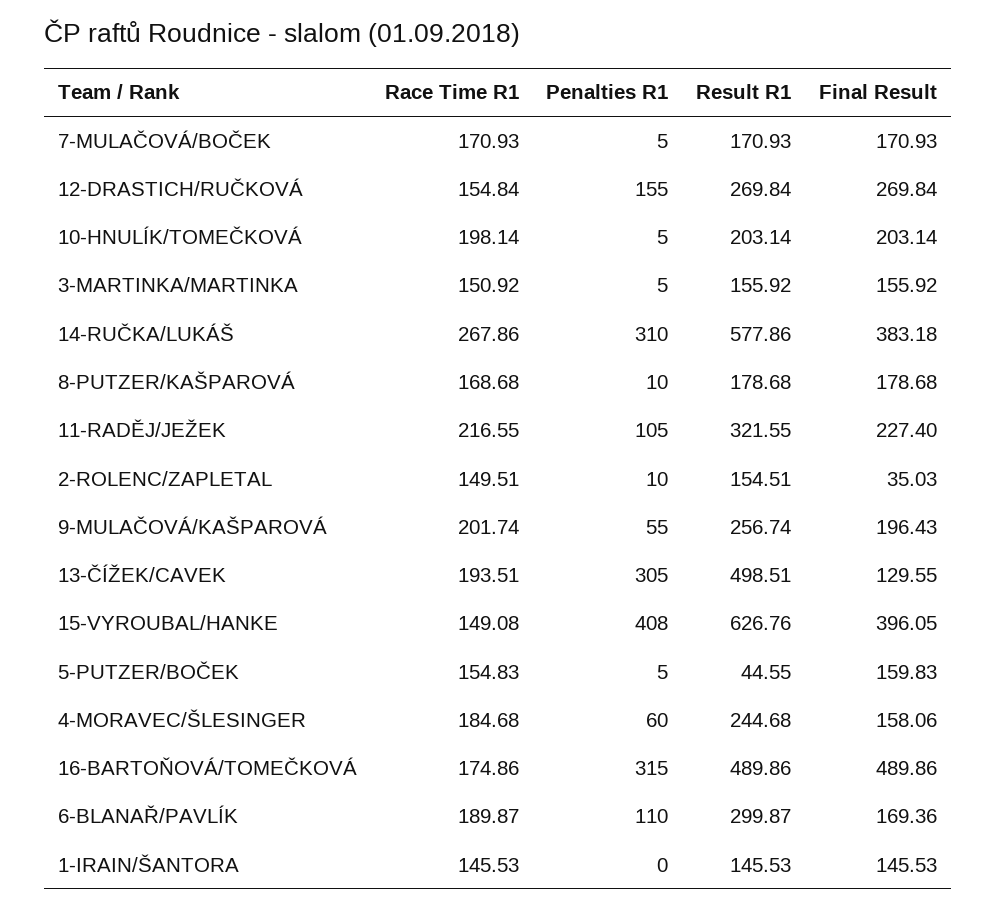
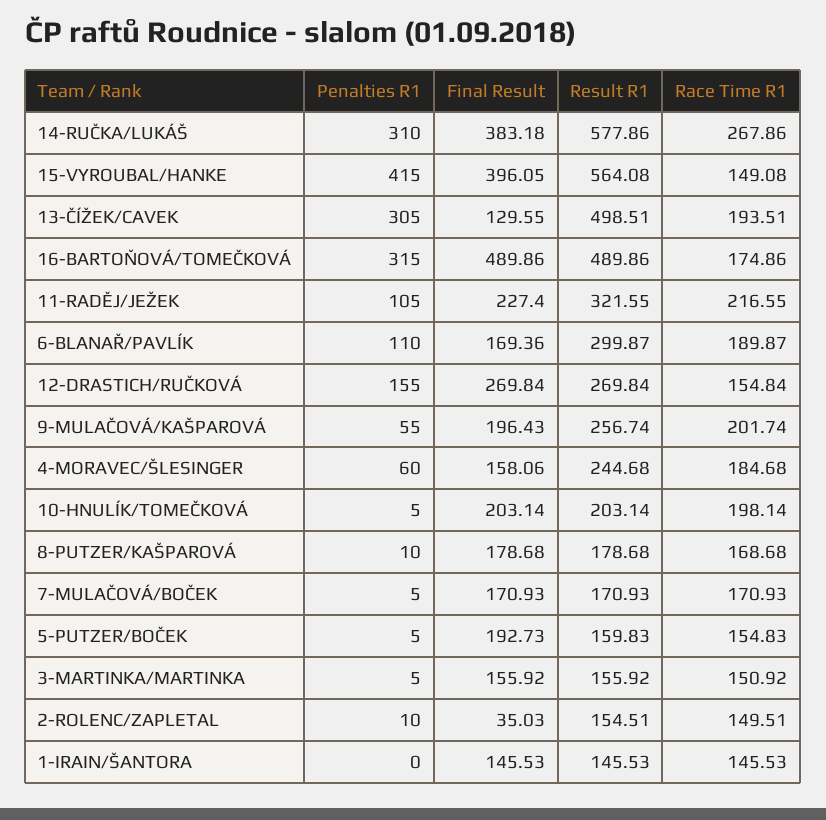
  {
    "Race Time R1": {
      "7-MULAČOVÁ/BOČEK": 170.93,
      "12-DRASTICH/RUČKOVÁ": 154.84,
      "10-HNULÍK/TOMEČKOVÁ": 198.14,
      "3-MARTINKA/MARTINKA": 150.92,
      "14-RUČKA/LUKÁŠ": 267.86,
      "8-PUTZER/KAŠPAROVÁ": 168.68,
      "11-RADĚJ/JEŽEK": 216.55,
      "2-ROLENC/ZAPLETAL": 149.51,
      "9-MULAČOVÁ/KAŠPAROVÁ": 201.74,
      "13-ČÍŽEK/CAVEK": 193.51,
      "15-VYROUBAL/HANKE": 149.08,
      "5-PUTZER/BOČEK": 154.83,
      "4-MORAVEC/ŠLESINGER": 184.68,
      "16-BARTOŇOVÁ/TOMEČKOVÁ": 174.86,
      "6-BLANAŘ/PAVLÍK": 189.87,
      "1-IRAIN/ŠANTORA": 145.53
    },
    "Penalties R1": {
      "7-MULAČOVÁ/BOČEK": 5,
      "12-DRASTICH/RUČKOVÁ": 155,
      "10-HNULÍK/TOMEČKOVÁ": 5,
      "3-MARTINKA/MARTINKA": 5,
      "14-RUČKA/LUKÁŠ": 310,
      "8-PUTZER/KAŠPAROVÁ": 10,
      "11-RADĚJ/JEŽEK": 105,
      "2-ROLENC/ZAPLETAL": 10,
      "9-MULAČOVÁ/KAŠPAROVÁ": 55,
      "13-ČÍŽEK/CAVEK": 305,
-     "15-VYROUBAL/HANKE": 408,
+     "15-VYROUBAL/HANKE": 415,
      "5-PUTZER/BOČEK": 5,
      "4-MORAVEC/ŠLESINGER": 60,
      "16-BARTOŇOVÁ/TOMEČKOVÁ": 315,
      "6-BLANAŘ/PAVLÍK": 110,
      "1-IRAIN/ŠANTORA": 0
    },
    "Result R1": {
      "7-MULAČOVÁ/BOČEK": 170.93,
      "12-DRASTICH/RUČKOVÁ": 269.84,
      "10-HNULÍK/TOMEČKOVÁ": 203.14,
      "3-MARTINKA/MARTINKA": 155.92,
      "14-RUČKA/LUKÁŠ": 577.86,
      "8-PUTZER/KAŠPAROVÁ": 178.68,
      "11-RADĚJ/JEŽEK": 321.55,
      "2-ROLENC/ZAPLETAL": 154.51,
      "9-MULAČOVÁ/KAŠPAROVÁ": 256.74,
      "13-ČÍŽEK/CAVEK": 498.51,
-     "15-VYROUBAL/HANKE": 626.76,
+     "15-VYROUBAL/HANKE": 564.08,
-     "5-PUTZER/BOČEK": 44.55,
+     "5-PUTZER/BOČEK": 159.83,
      "4-MORAVEC/ŠLESINGER": 244.68,
      "16-BARTOŇOVÁ/TOMEČKOVÁ": 489.86,
      "6-BLANAŘ/PAVLÍK": 299.87,
      "1-IRAIN/ŠANTORA": 145.53
    },
    "Final Result": {
      "7-MULAČOVÁ/BOČEK": 170.93,
      "12-DRASTICH/RUČKOVÁ": 269.84,
      "10-HNULÍK/TOMEČKOVÁ": 203.14,
      "3-MARTINKA/MARTINKA": 155.92,
      "14-RUČKA/LUKÁŠ": 383.18,
      "8-PUTZER/KAŠPAROVÁ": 178.68,
      "11-RADĚJ/JEŽEK": 227.4,
      "2-ROLENC/ZAPLETAL": 35.03,
      "9-MULAČOVÁ/KAŠPAROVÁ": 196.43,
      "13-ČÍŽEK/CAVEK": 129.55,
      "15-VYROUBAL/HANKE": 396.05,
-     "5-PUTZER/BOČEK": 159.83,
+     "5-PUTZER/BOČEK": 192.73,
      "4-MORAVEC/ŠLESINGER": 158.06,
      "16-BARTOŇOVÁ/TOMEČKOVÁ": 489.86,
      "6-BLANAŘ/PAVLÍK": 169.36,
      "1-IRAIN/ŠANTORA": 145.53
    }
  }

